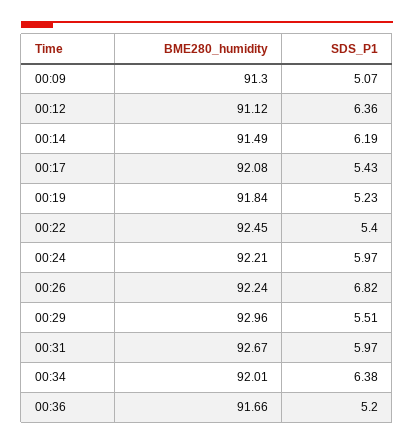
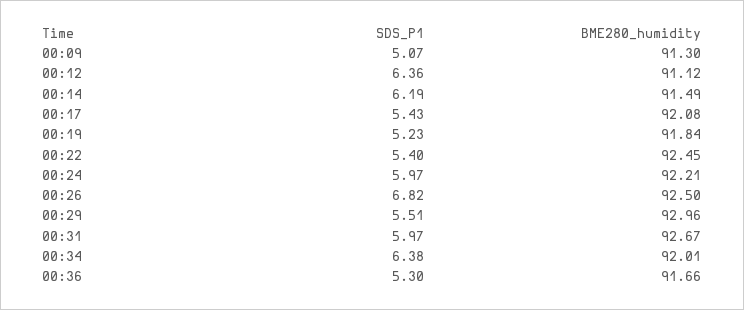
  {
    "BME280_humidity": {
      "00:09": 91.3,
      "00:12": 91.12,
      "00:14": 91.49,
      "00:17": 92.08,
      "00:19": 91.84,
      "00:22": 92.45,
      "00:24": 92.21,
-     "00:26": 92.24,
+     "00:26": 92.5,
      "00:29": 92.96,
      "00:31": 92.67,
      "00:34": 92.01,
      "00:36": 91.66
    },
    "SDS_P1": {
      "00:09": 5.07,
      "00:12": 6.36,
      "00:14": 6.19,
      "00:17": 5.43,
      "00:19": 5.23,
      "00:22": 5.4,
      "00:24": 5.97,
      "00:26": 6.82,
      "00:29": 5.51,
      "00:31": 5.97,
      "00:34": 6.38,
-     "00:36": 5.2
+     "00:36": 5.3
    }
  }

